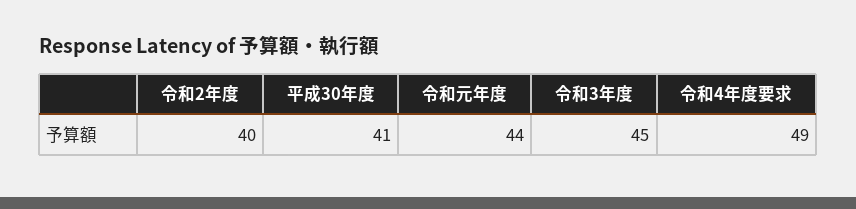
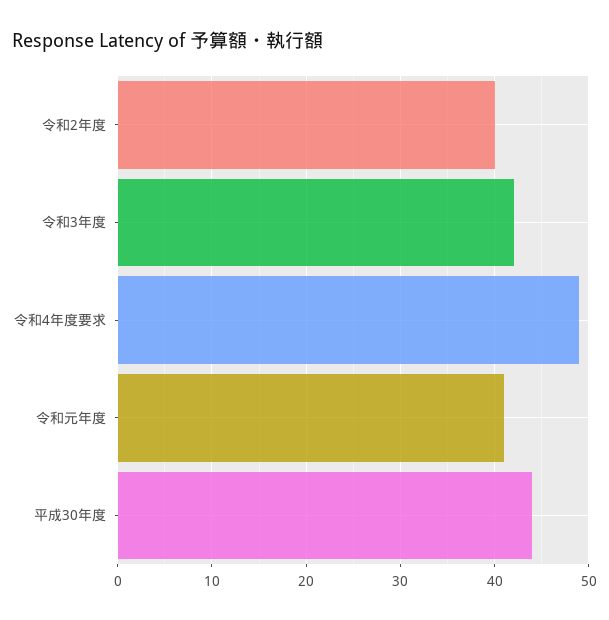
  {
    "令和2年度": 40,
-   "平成30年度": 41,
+   "平成30年度": 44,
-   "令和元年度": 44,
+   "令和元年度": 41,
-   "令和3年度": 45,
+   "令和3年度": 42,
    "令和4年度要求": 49
  }

